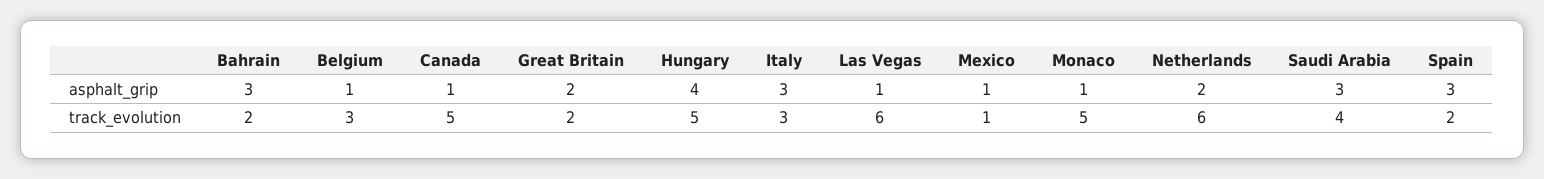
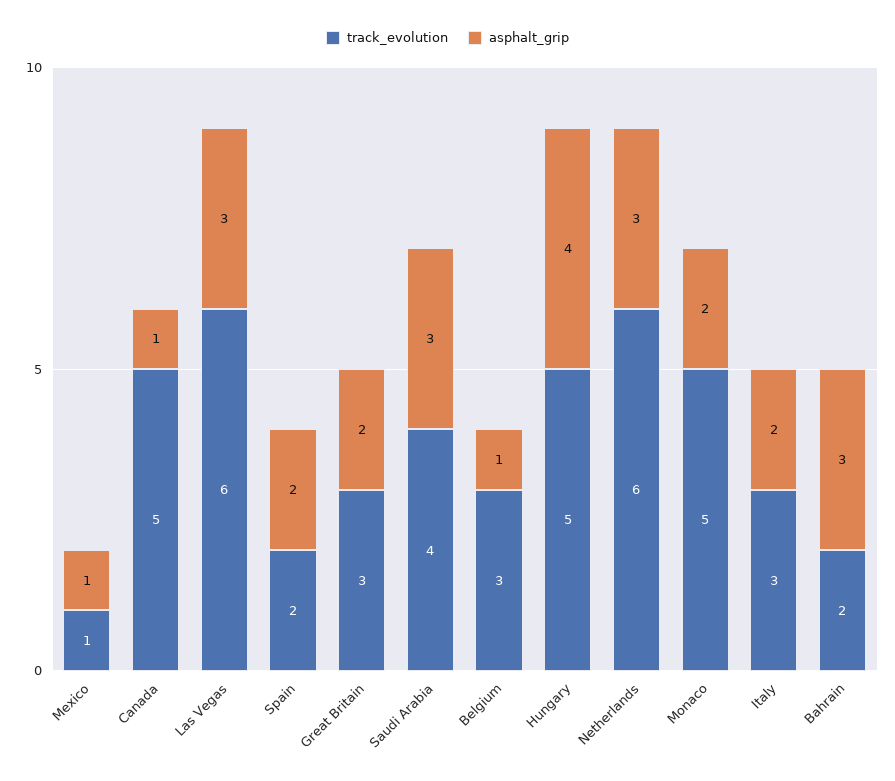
  {
    "asphalt_grip": {
      "Bahrain": 3,
      "Belgium": 1,
      "Canada": 1,
      "Great Britain": 2,
      "Hungary": 4,
-     "Italy": 3,
+     "Italy": 2,
-     "Las Vegas": 1,
+     "Las Vegas": 3,
      "Mexico": 1,
-     "Monaco": 1,
+     "Monaco": 2,
-     "Netherlands": 2,
+     "Netherlands": 3,
      "Saudi Arabia": 3,
-     "Spain": 3
+     "Spain": 2
    },
    "track_evolution": {
      "Bahrain": 2,
      "Belgium": 3,
      "Canada": 5,
-     "Great Britain": 2,
+     "Great Britain": 3,
      "Hungary": 5,
      "Italy": 3,
      "Las Vegas": 6,
      "Mexico": 1,
      "Monaco": 5,
      "Netherlands": 6,
      "Saudi Arabia": 4,
      "Spain": 2
    }
  }

